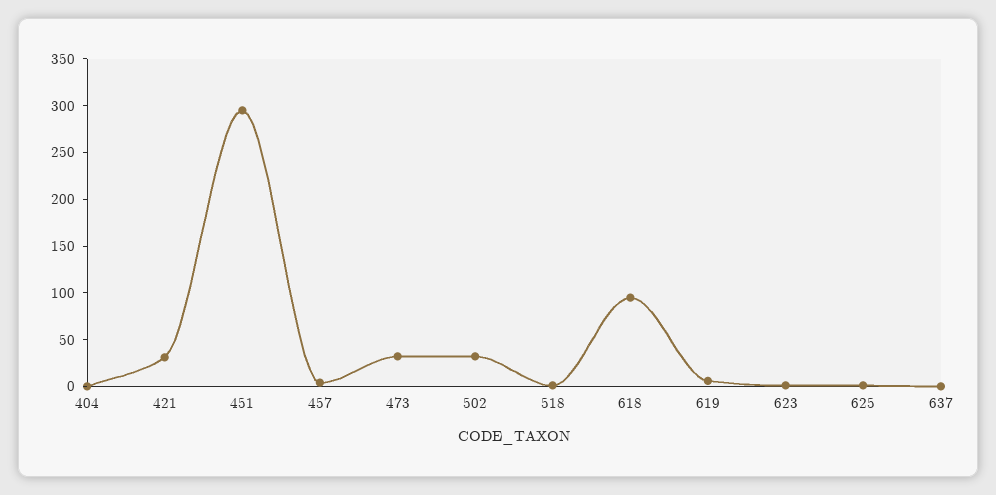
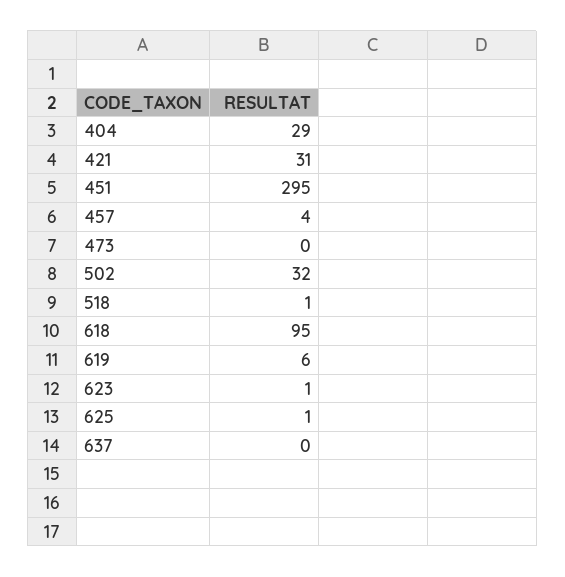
  {
-   "404": 0,
+   "404": 29,
    "421": 31,
    "451": 295,
    "457": 4,
-   "473": 30,
+   "473": 0,
    "502": 32,
    "518": 1,
    "618": 95,
    "619": 6,
    "623": 1,
    "625": 1,
    "637": 0
  }

